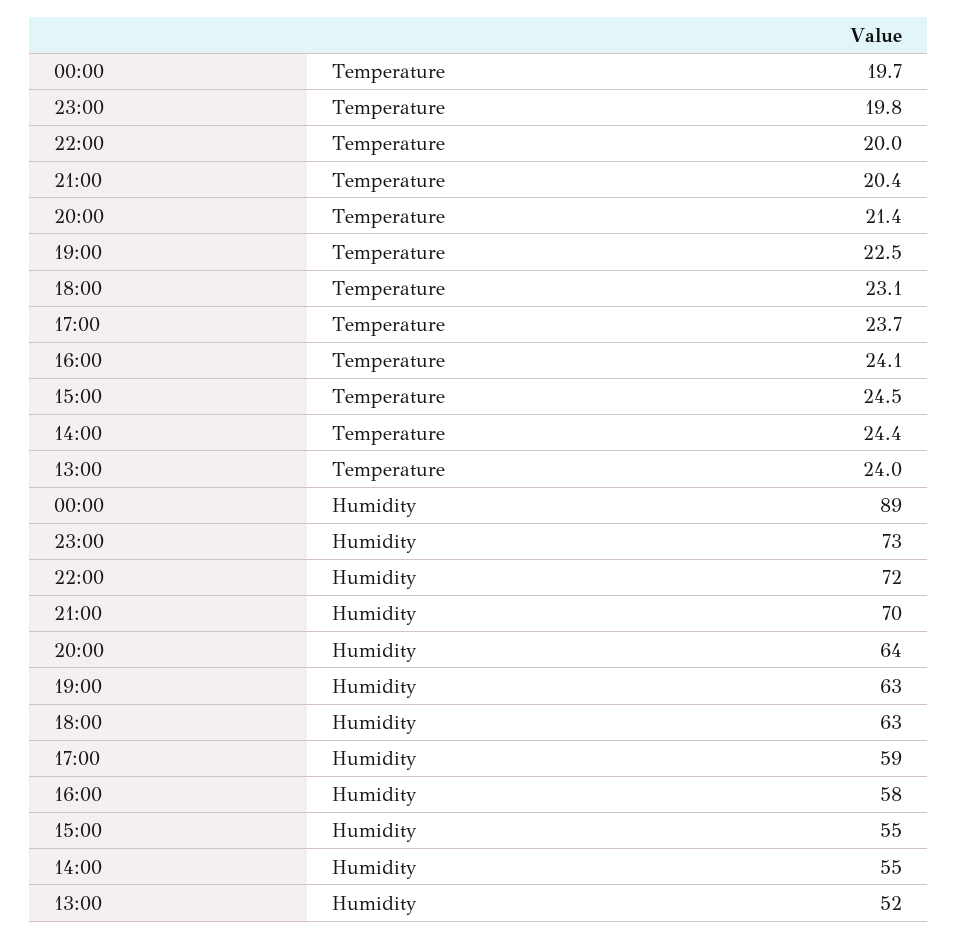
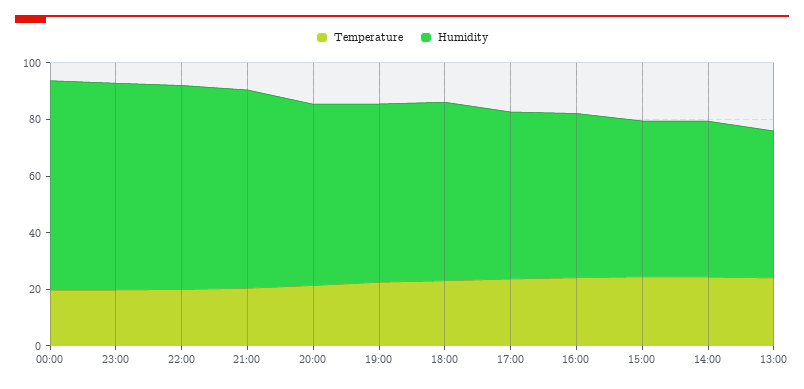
  {
    "Temperature": {
      "00:00": 19.7,
      "23:00": 19.8,
      "22:00": 20,
      "21:00": 20.4,
      "20:00": 21.4,
      "19:00": 22.5,
      "18:00": 23.1,
      "17:00": 23.7,
      "16:00": 24.1,
      "15:00": 24.5,
      "14:00": 24.4,
      "13:00": 24
    },
    "Humidity": {
-     "00:00": 89,
+     "00:00": 75,
      "23:00": 73,
      "22:00": 72,
      "21:00": 70,
      "20:00": 64,
      "19:00": 63,
      "18:00": 63,
      "17:00": 59,
      "16:00": 58,
      "15:00": 55,
      "14:00": 55,
      "13:00": 52
    }
  }

